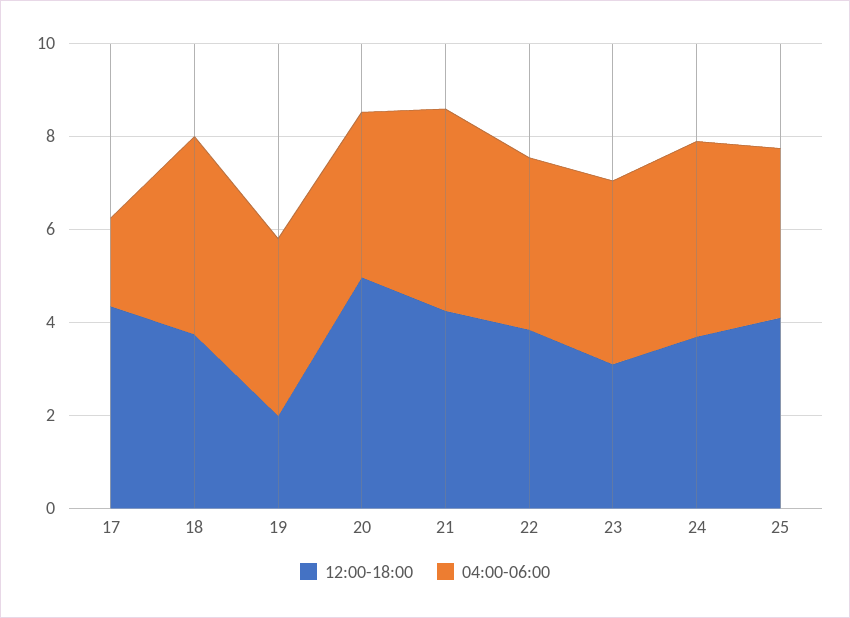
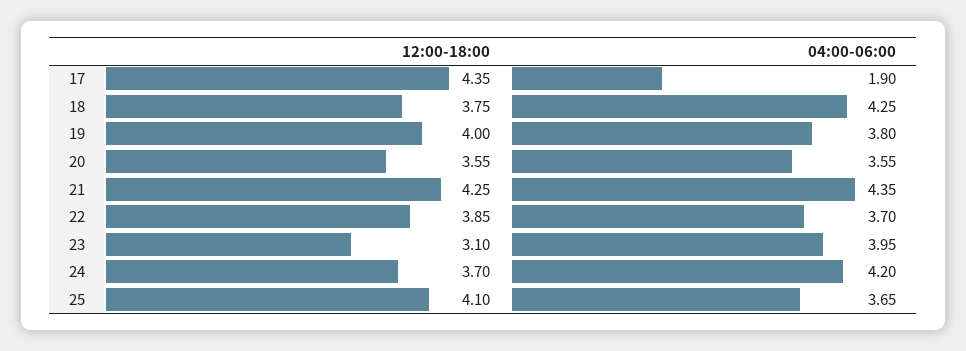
  {
    "12:00-18:00": {
      "17": 4.35,
      "18": 3.75,
-     "19": 2,
+     "19": 4,
-     "20": 5,
+     "20": 3.55,
      "21": 4.25,
      "22": 3.85,
      "23": 3.1,
      "24": 3.7,
      "25": 4.1
    },
    "04:00-06:00": {
      "17": 1.9,
      "18": 4.25,
      "19": 3.8,
      "20": 3.55,
      "21": 4.35,
      "22": 3.7,
      "23": 3.95,
      "24": 4.2,
      "25": 3.65
    }
  }

